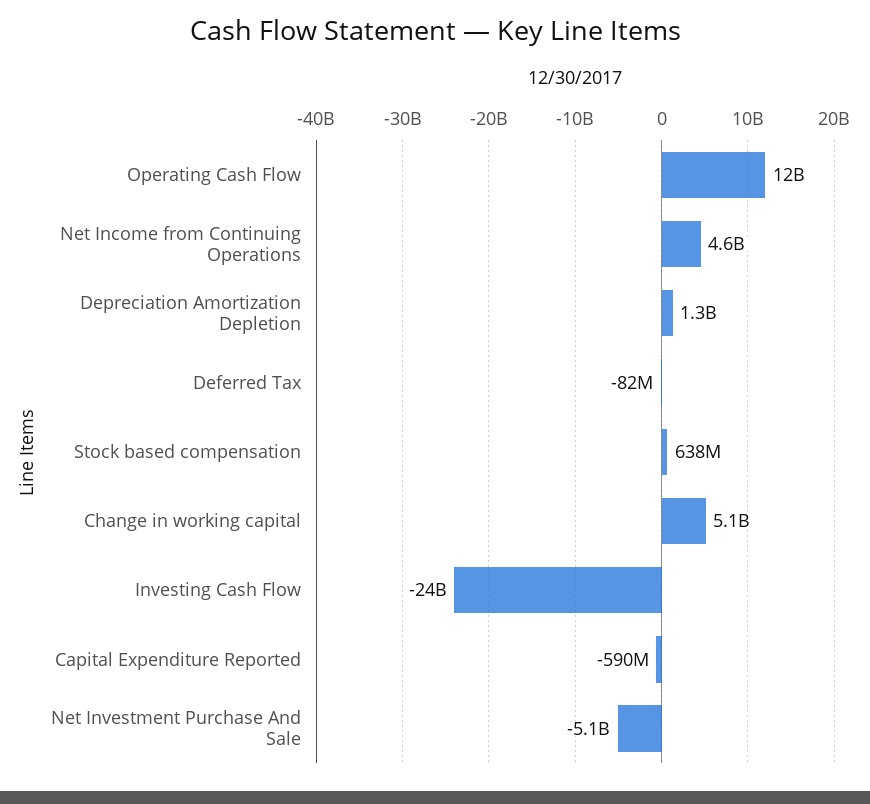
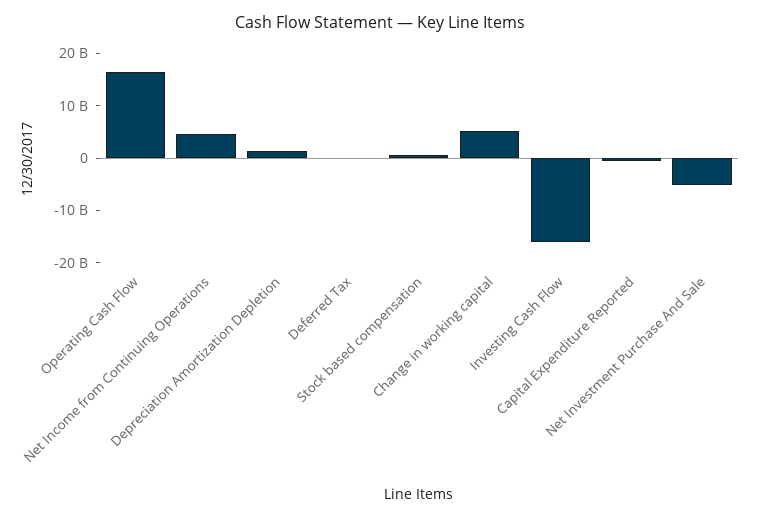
  {
-   "Operating Cash Flow": 12000000000,
+   "Operating Cash Flow": 16000000000,
    "Net Income from Continuing Operations": 4600000000,
    "Depreciation Amortization Depletion": 1300000000,
    "Deferred Tax": -82000000,
    "Stock based compensation": 638000000,
    "Change in working capital": 5100000000,
-   "Investing Cash Flow": -24000000000,
+   "Investing Cash Flow": -16000000000,
    "Capital Expenditure Reported": -590000000,
    "Net Investment Purchase And Sale": -5100000000
  }

